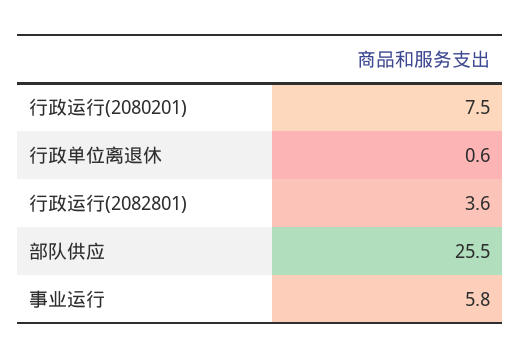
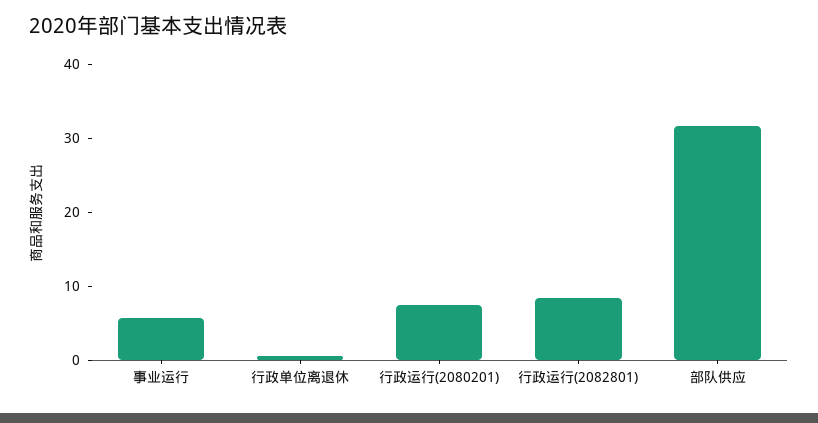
  {
    "行政运行(2080201)": 7.5,
    "行政单位离退休": 0.6,
-   "行政运行(2082801)": 3.6,
+   "行政运行(2082801)": 8,
-   "部队供应": 25.5,
+   "部队供应": 32,
    "事业运行": 5.8
  }

